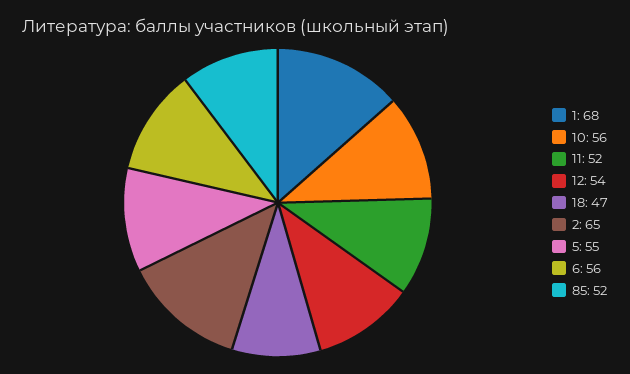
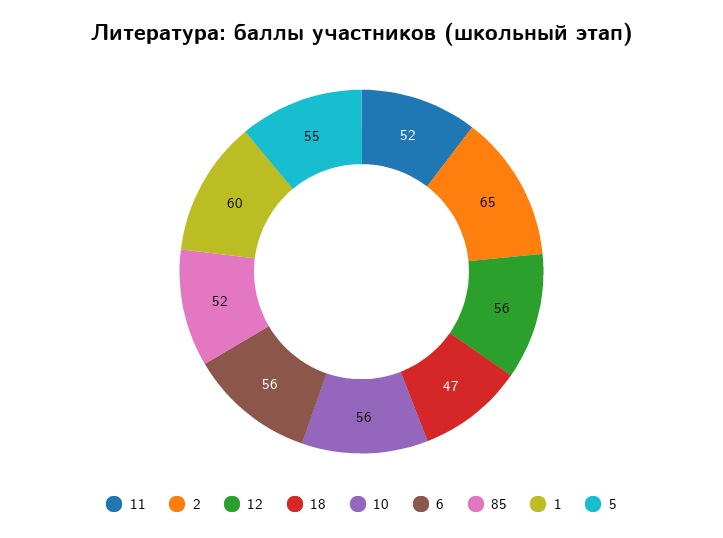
  {
-   "1": 68,
+   "1": 60,
    "10": 56,
    "11": 52,
-   "12": 54,
+   "12": 56,
    "18": 47,
    "2": 65,
    "5": 55,
    "6": 56,
    "85": 52
  }

